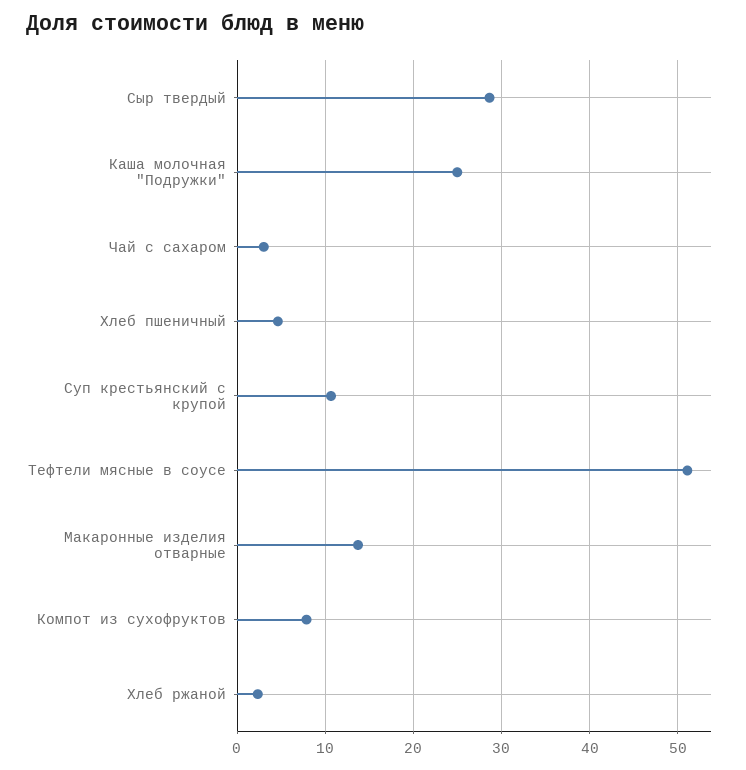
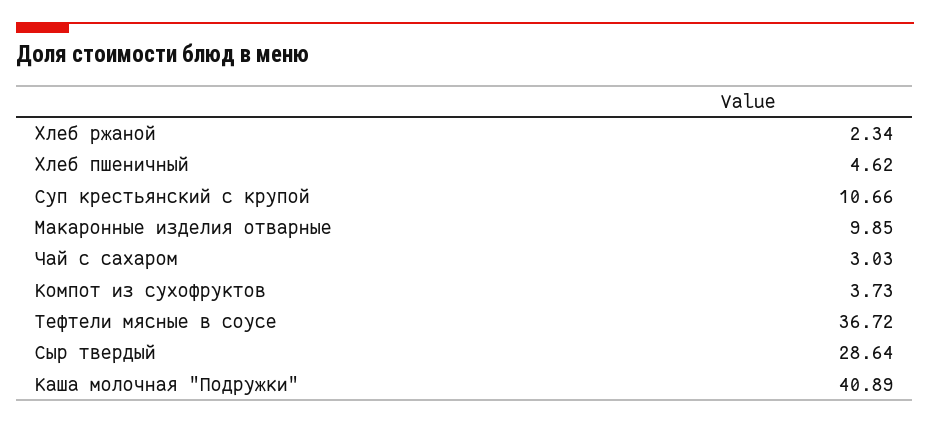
  {
    "Сыр твердый": 28.64,
-   "Каша молочная \"Подружки\"": 25,
+   "Каша молочная \"Подружки\"": 40.89,
    "Чай с сахаром": 3.03,
    "Хлеб пшеничный": 4.62,
    "Суп крестьянский с крупой": 10.66,
-   "Тефтели мясные в соусе": 51,
+   "Тефтели мясные в соусе": 36.72,
-   "Макаронные изделия отварные": 14,
+   "Макаронные изделия отварные": 9.85,
-   "Компот из сухофруктов": 8,
+   "Компот из сухофруктов": 3.73,
    "Хлеб ржаной": 2.34
  }

